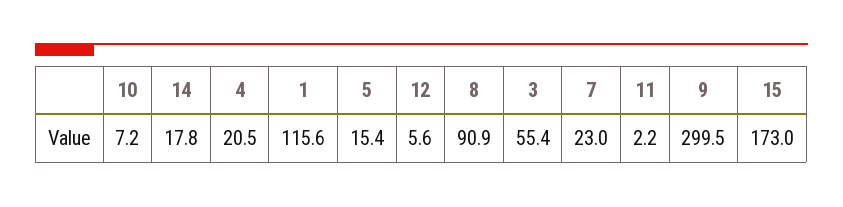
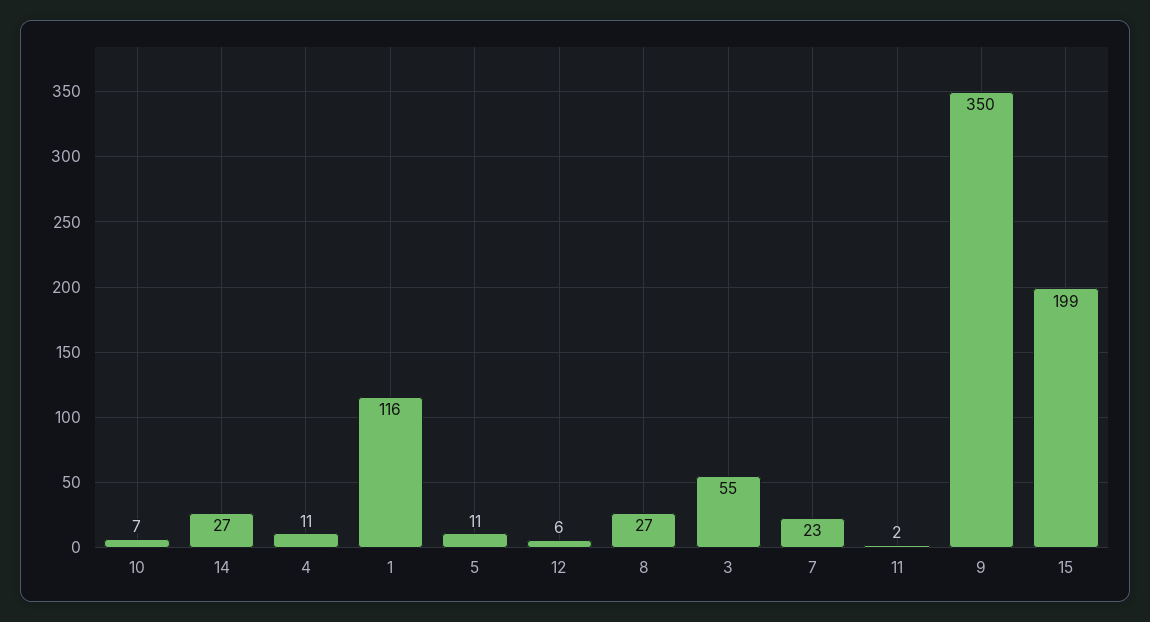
  {
    "10": 7.2,
-   "14": 17.8,
+   "14": 27,
-   "4": 20.5,
+   "4": 11,
    "1": 115.6,
-   "5": 15.4,
+   "5": 11,
    "12": 5.6,
-   "8": 90.9,
+   "8": 27,
    "3": 55.4,
    "7": 23,
    "11": 2.2,
-   "9": 299.5,
+   "9": 350,
-   "15": 173
+   "15": 199
  }

